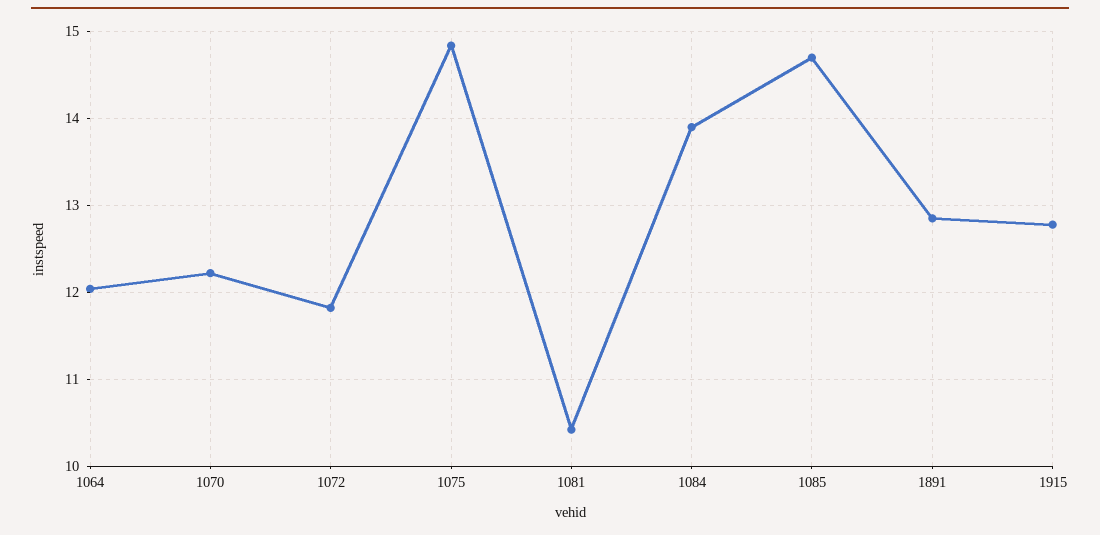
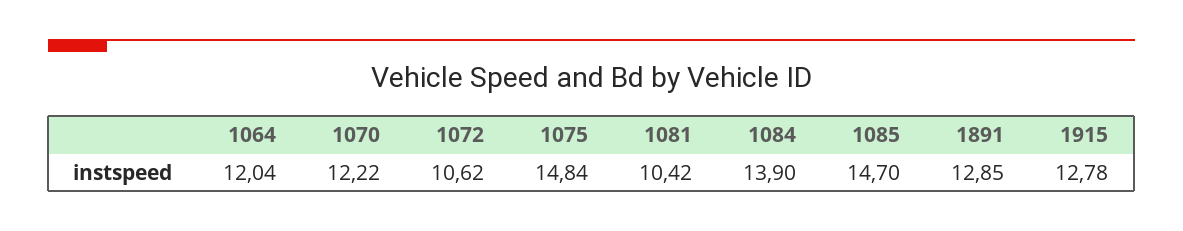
  {
    "1064": 12.04,
    "1070": 12.22,
-   "1072": 11.8,
+   "1072": 10.62,
    "1075": 14.84,
    "1081": 10.42,
    "1084": 13.9,
    "1085": 14.7,
    "1891": 12.85,
    "1915": 12.78
  }

